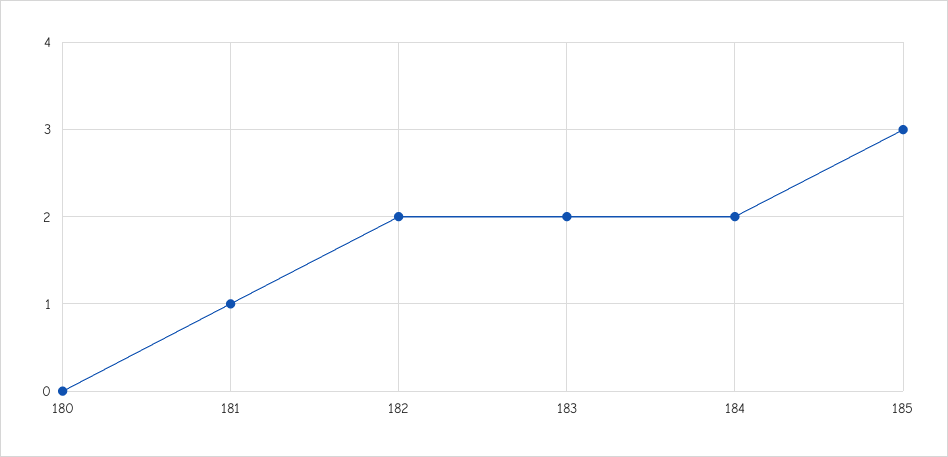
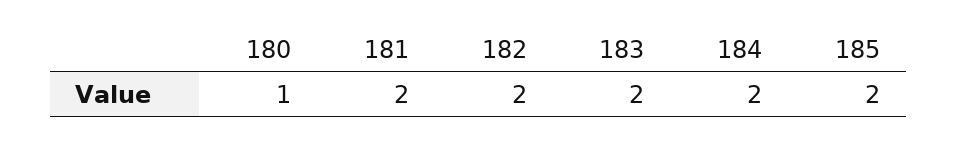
  {
-   "180": 0,
+   "180": 1,
-   "181": 1,
+   "181": 2,
    "182": 2,
    "183": 2,
    "184": 2,
-   "185": 3
+   "185": 2
  }

